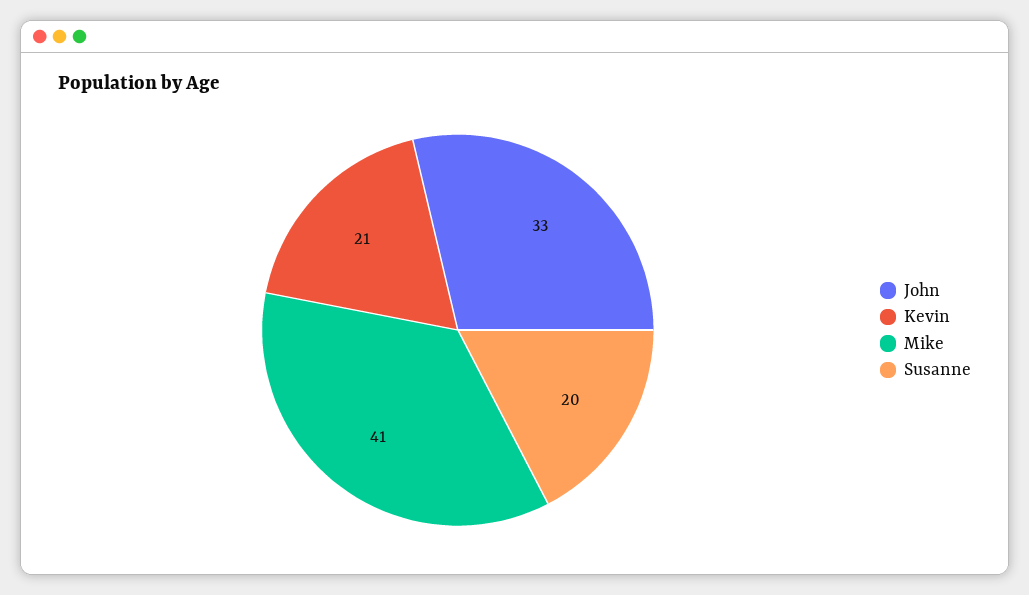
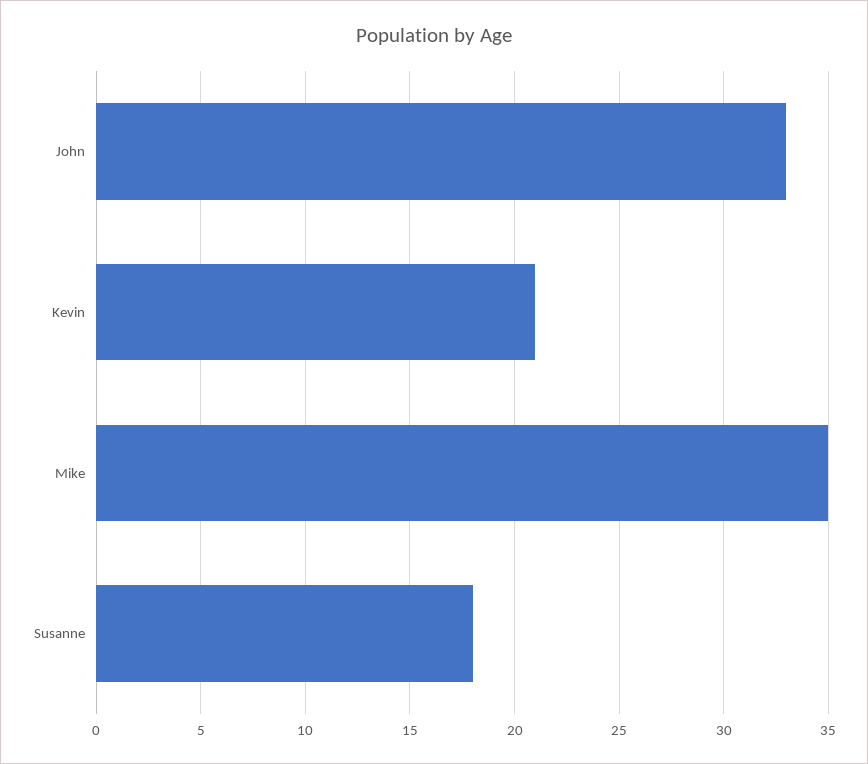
  {
    "John": 33,
    "Kevin": 21,
-   "Mike": 41,
+   "Mike": 35,
-   "Susanne": 20
+   "Susanne": 18
  }

